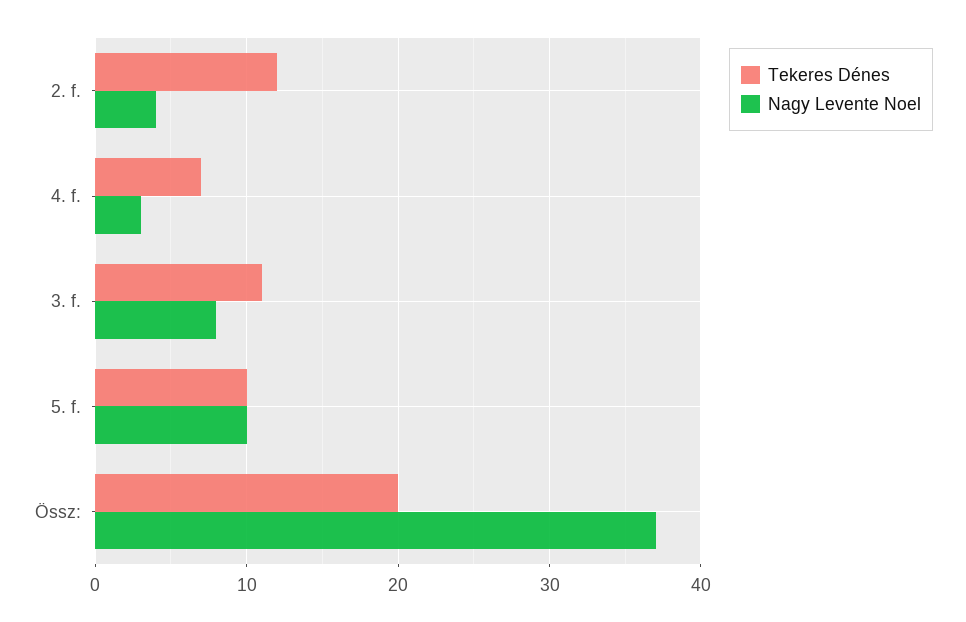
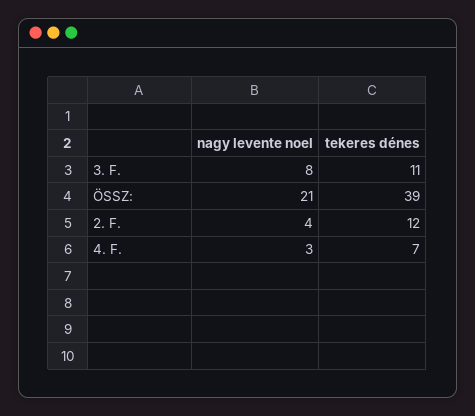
  {
    "Tekeres Dénes": {
      "2. f.": 12,
      "4. f.": 7,
      "3. f.": 11,
-     "5. f.": 10,
-     "Össz:": 20
+     "Össz:": 39
    },
    "Nagy Levente Noel": {
      "2. f.": 4,
      "4. f.": 3,
      "3. f.": 8,
-     "5. f.": 10,
-     "Össz:": 37
+     "Össz:": 21
    }
  }

